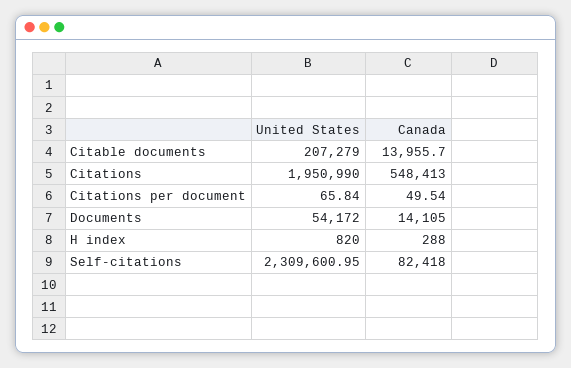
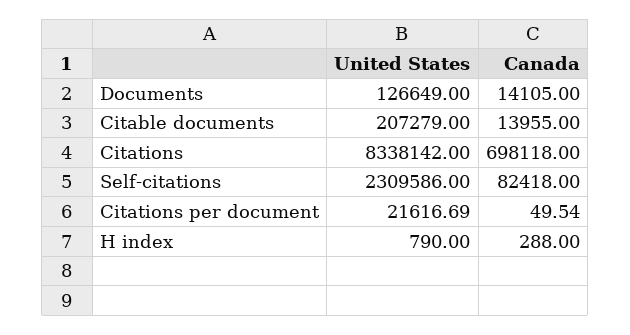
  {
    "United States": {
      "Citable documents": 207279,
-     "Citations": 1950990,
+     "Citations": 8338142,
-     "Citations per document": 65.84,
+     "Citations per document": 21616.69,
-     "Documents": 54172,
+     "Documents": 126649,
-     "H index": 820,
+     "H index": 790,
-     "Self-citations": 2309600.95
+     "Self-citations": 2309586
    },
    "Canada": {
-     "Citable documents": 13955.7,
+     "Citable documents": 13955,
-     "Citations": 548413,
+     "Citations": 698118,
      "Citations per document": 49.54,
      "Documents": 14105,
      "H index": 288,
      "Self-citations": 82418
    }
  }

